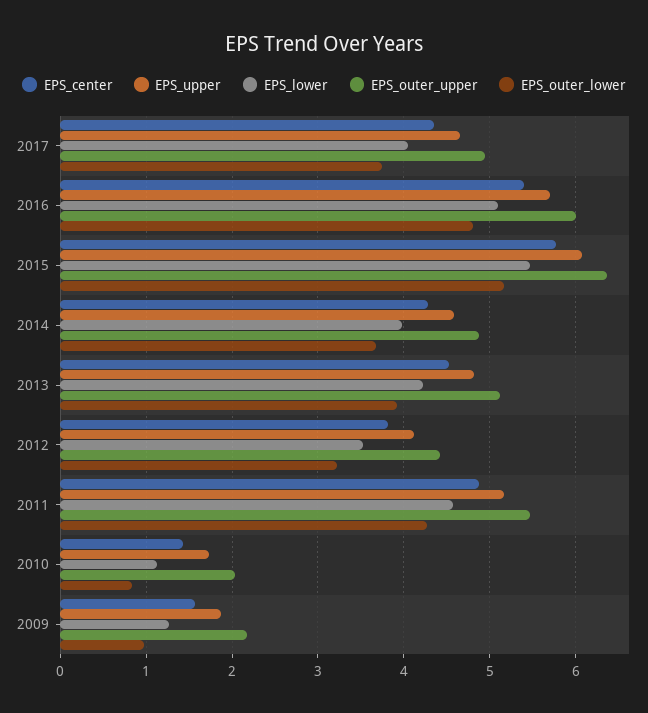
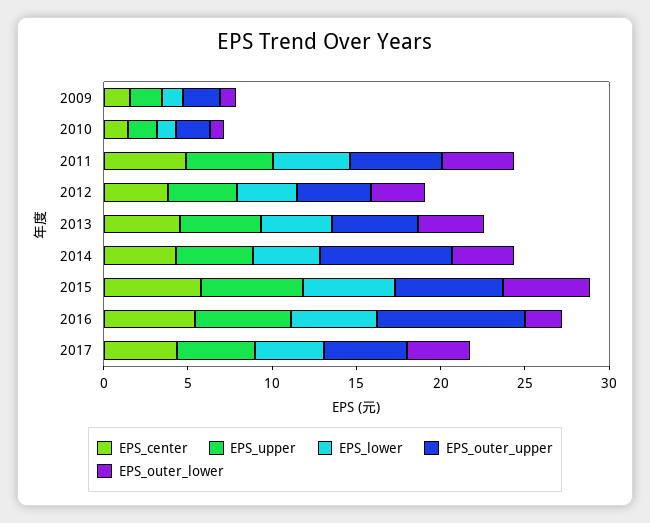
  {
    "EPS_center": {
      "2017": 4.4,
      "2016": 5.4,
      "2015": 5.8,
      "2014": 4.3,
      "2013": 4.5,
      "2012": 3.8,
      "2011": 4.9,
      "2010": 1.4,
      "2009": 1.6
    },
    "EPS_upper": {
      "2017": 4.7,
      "2016": 5.7,
      "2015": 6.1,
      "2014": 4.6,
      "2013": 4.8,
      "2012": 4.1,
      "2011": 5.2,
      "2010": 1.7,
      "2009": 1.9
    },
    "EPS_lower": {
      "2017": 4.1,
      "2016": 5.1,
      "2015": 5.5,
      "2014": 4,
      "2013": 4.2,
      "2012": 3.5,
      "2011": 4.6,
      "2010": 1.1,
      "2009": 1.3
    },
    "EPS_outer_upper": {
      "2017": 5,
-     "2016": 6,
+     "2016": 9,
      "2015": 6.4,
-     "2014": 4.9,
+     "2014": 8,
      "2013": 5.1,
      "2012": 4.4,
      "2011": 5.5,
      "2010": 2,
      "2009": 2.2
    },
    "EPS_outer_lower": {
      "2017": 3.8,
-     "2016": 4.8,
+     "2016": 2,
      "2015": 5.2,
      "2014": 3.7,
      "2013": 3.9,
      "2012": 3.2,
      "2011": 4.3,
      "2010": 0.8,
      "2009": 1
    }
  }

